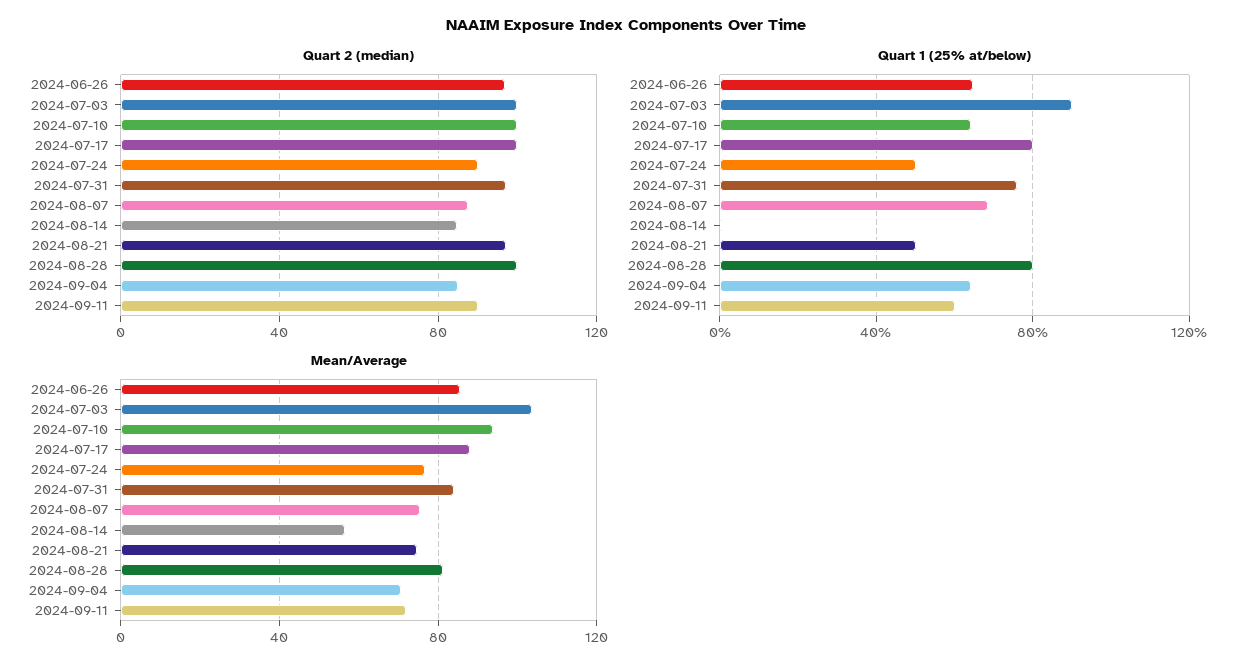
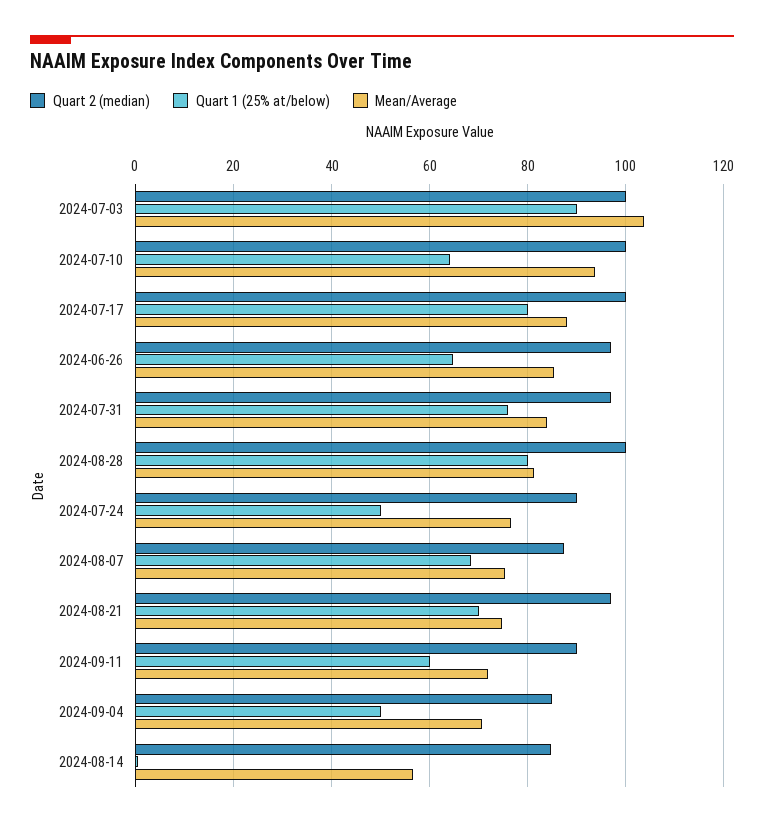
  {
    "Quart 2 (median)": {
      "2024-06-26": 96,
      "2024-07-03": 100,
      "2024-07-10": 100,
      "2024-07-17": 100,
      "2024-07-24": 90,
      "2024-07-31": 98,
      "2024-08-07": 88,
      "2024-08-14": 84,
      "2024-08-21": 98,
      "2024-08-28": 100,
      "2024-09-04": 86,
      "2024-09-11": 90
    },
    "Quart 1 (25% at/below)": {
      "2024-06-26": 64,
      "2024-07-03": 90,
      "2024-07-10": 64,
      "2024-07-17": 80,
      "2024-07-24": 50,
      "2024-07-31": 76,
      "2024-08-07": 68,
      "2024-08-14": 0,
-     "2024-08-21": 50,
+     "2024-08-21": 70,
      "2024-08-28": 80,
-     "2024-09-04": 65,
+     "2024-09-04": 50,
      "2024-09-11": 60
    },
    "Mean/Average": {
      "2024-06-26": 86,
      "2024-07-03": 104,
      "2024-07-10": 94,
      "2024-07-17": 88,
      "2024-07-24": 76,
      "2024-07-31": 84,
      "2024-08-07": 76,
      "2024-08-14": 56,
      "2024-08-21": 74,
      "2024-08-28": 82,
      "2024-09-04": 70,
      "2024-09-11": 72
    }
  }

